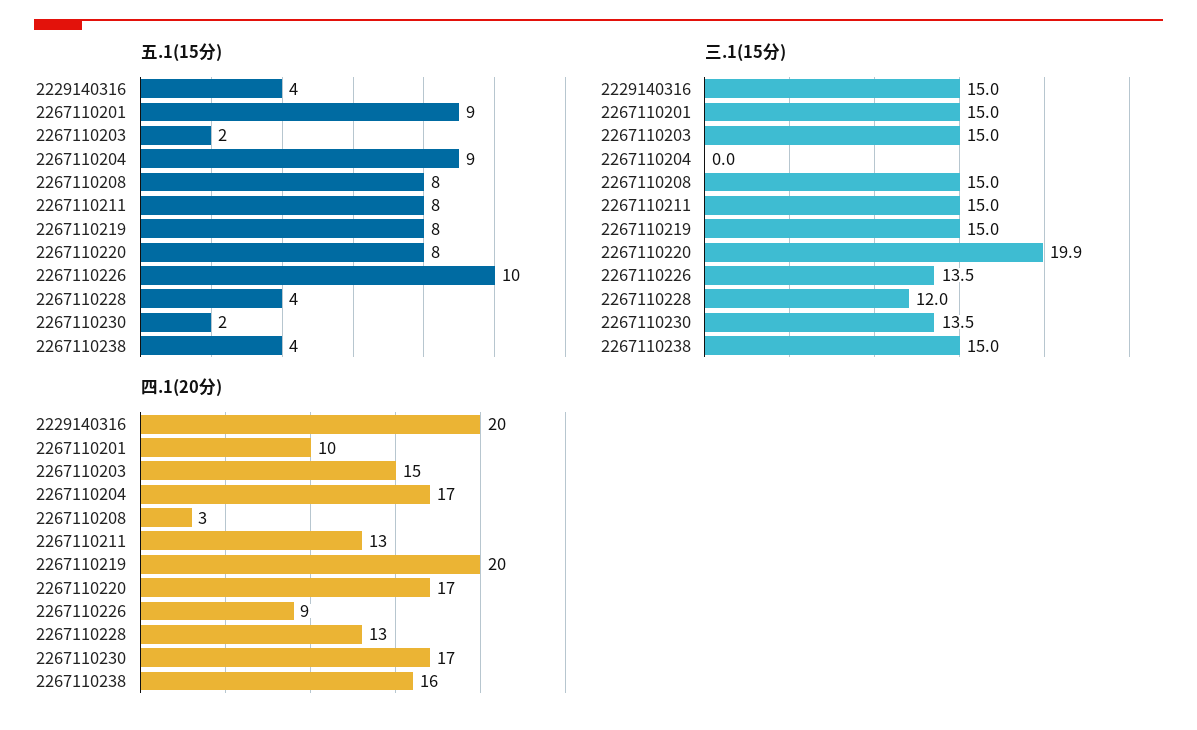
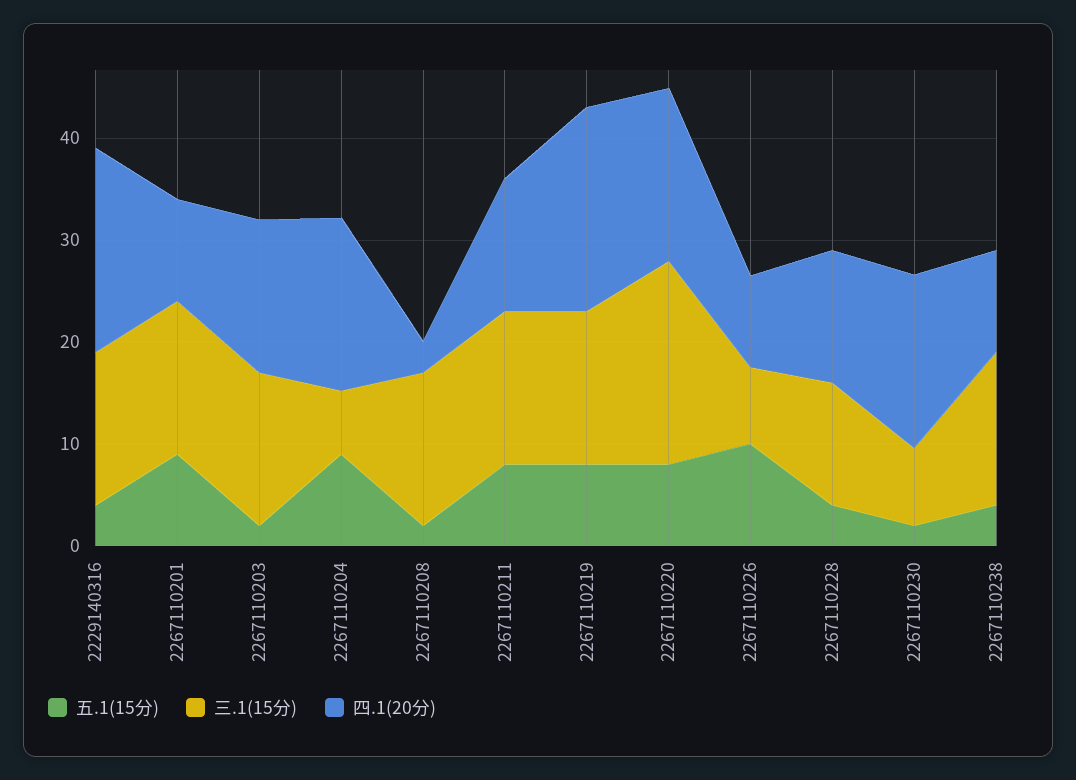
  {
    "五.1(15分)": {
      "2229140316": 4,
      "2267110201": 9,
      "2267110203": 2,
      "2267110204": 9,
-     "2267110208": 8,
+     "2267110208": 2,
      "2267110211": 8,
      "2267110219": 8,
      "2267110220": 8,
      "2267110226": 10,
      "2267110228": 4,
      "2267110230": 2,
      "2267110238": 4
    },
    "三.1(15分)": {
      "2229140316": 15,
      "2267110201": 15,
      "2267110203": 15,
-     "2267110204": 0,
+     "2267110204": 6,
      "2267110208": 15,
      "2267110211": 15,
      "2267110219": 15,
      "2267110220": 19.9,
-     "2267110226": 13.5,
+     "2267110226": 8,
      "2267110228": 12,
-     "2267110230": 13.5,
+     "2267110230": 8,
      "2267110238": 15
    },
    "四.1(20分)": {
      "2229140316": 20,
      "2267110201": 10,
      "2267110203": 15,
      "2267110204": 17,
      "2267110208": 3,
      "2267110211": 13,
      "2267110219": 20,
      "2267110220": 17,
      "2267110226": 9,
      "2267110228": 13,
      "2267110230": 17,
-     "2267110238": 16
+     "2267110238": 10
    }
  }

